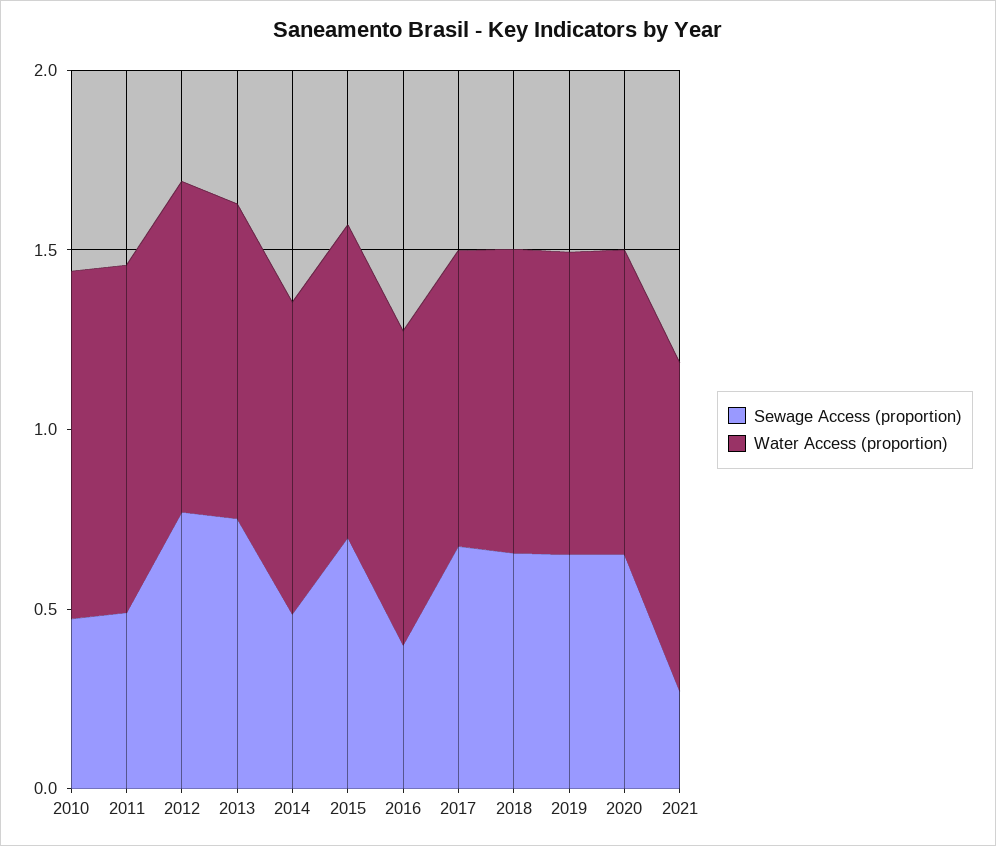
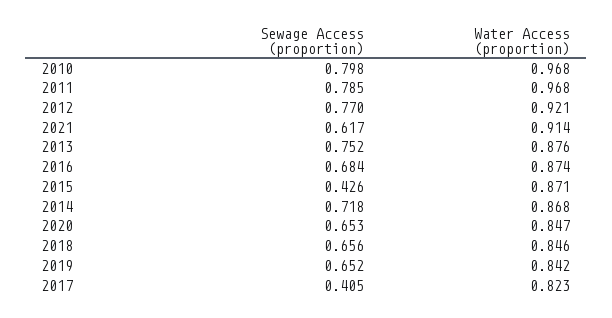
  {
    "Sewage Access (proportion)": {
-     "2010": 0.5,
+     "2010": 0.798,
-     "2011": 0.5,
+     "2011": 0.785,
      "2012": 0.77,
      "2013": 0.752,
-     "2014": 0.5,
+     "2014": 0.718,
-     "2015": 0.7,
+     "2015": 0.426,
-     "2016": 0.4,
+     "2016": 0.684,
-     "2017": 0.7,
+     "2017": 0.405,
      "2018": 0.656,
      "2019": 0.652,
      "2020": 0.653,
-     "2021": 0.3
+     "2021": 0.617
    },
    "Water Access (proportion)": {
      "2010": 0.968,
      "2011": 0.968,
      "2012": 0.921,
      "2013": 0.876,
      "2014": 0.868,
      "2015": 0.871,
      "2016": 0.874,
      "2017": 0.823,
      "2018": 0.846,
      "2019": 0.842,
      "2020": 0.847,
      "2021": 0.914
    }
  }

